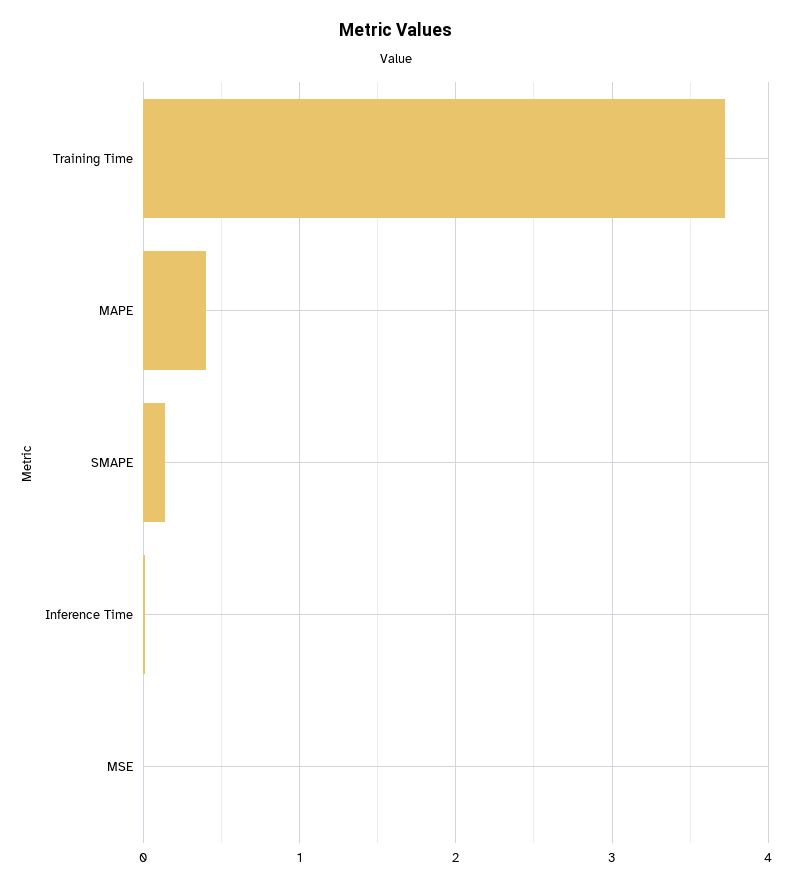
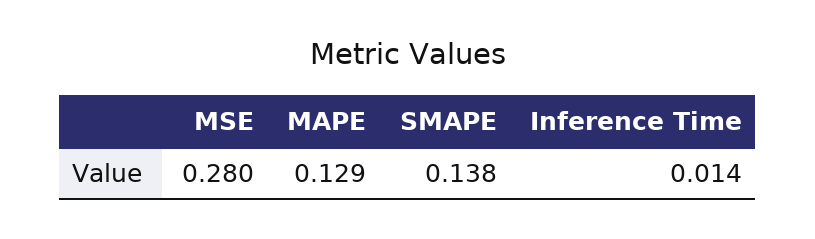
  {
-   "Training Time": 3.7,
-   "MAPE": 0.4,
+   "MAPE": 0.129,
    "SMAPE": 0.138,
    "Inference Time": 0.014,
-   "MSE": 0
+   "MSE": 0.28
  }

